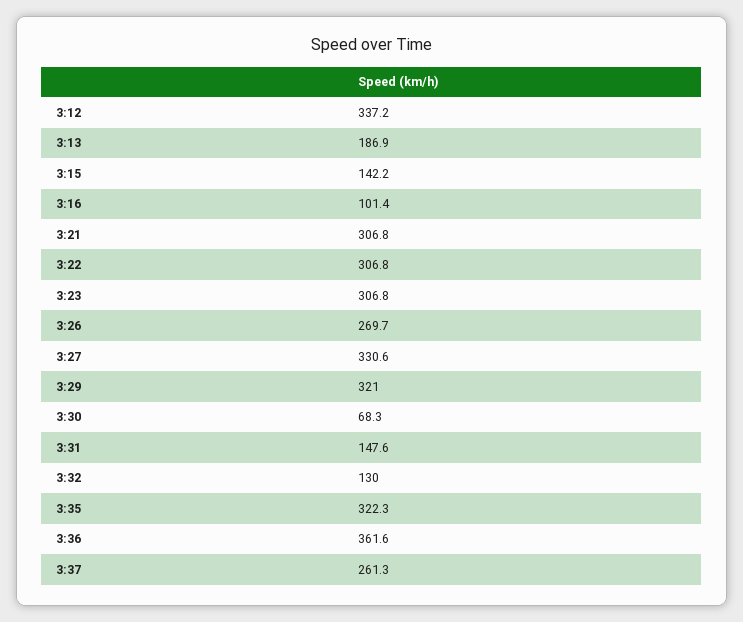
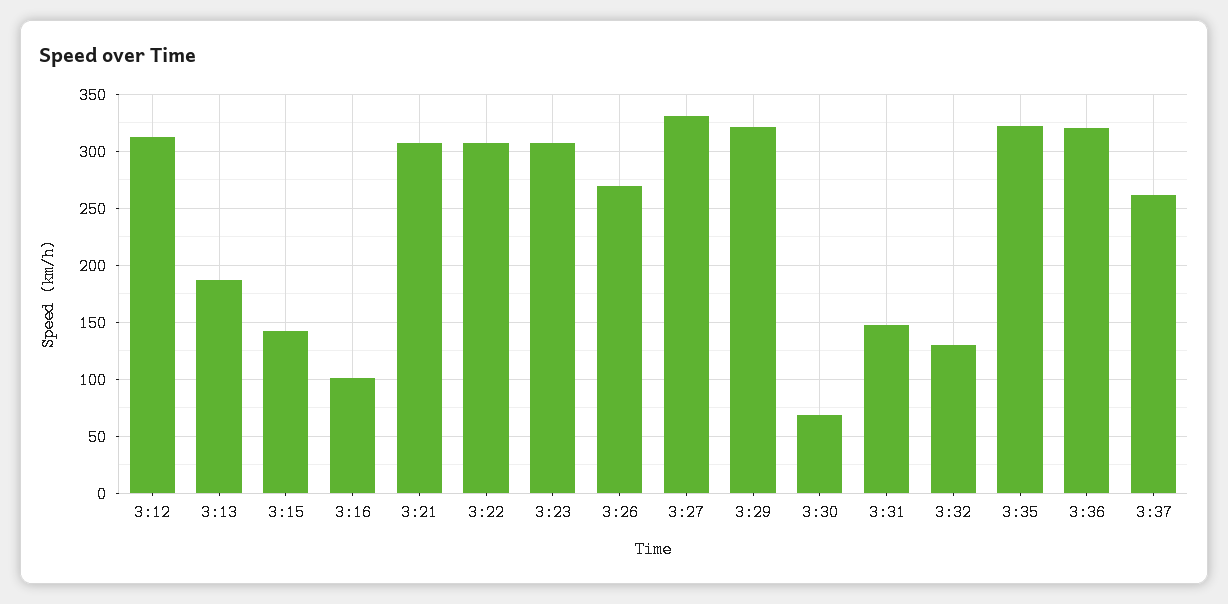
  {
-   "3:12": 337.2,
+   "3:12": 310,
    "3:13": 186.9,
    "3:15": 142.2,
    "3:16": 101.4,
    "3:21": 306.8,
    "3:22": 306.8,
    "3:23": 306.8,
    "3:26": 269.7,
    "3:27": 330.6,
    "3:29": 321,
    "3:30": 68.3,
    "3:31": 147.6,
    "3:32": 130,
    "3:35": 322.3,
-   "3:36": 361.6,
+   "3:36": 320,
    "3:37": 261.3
  }

